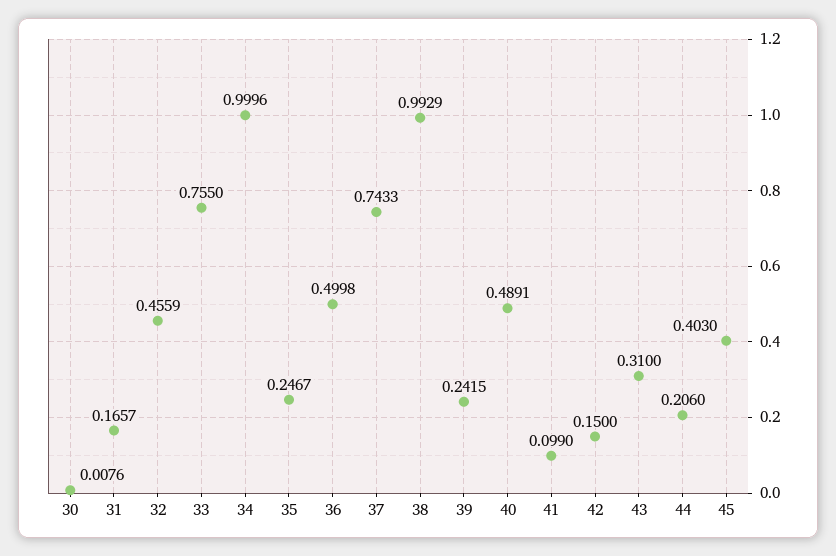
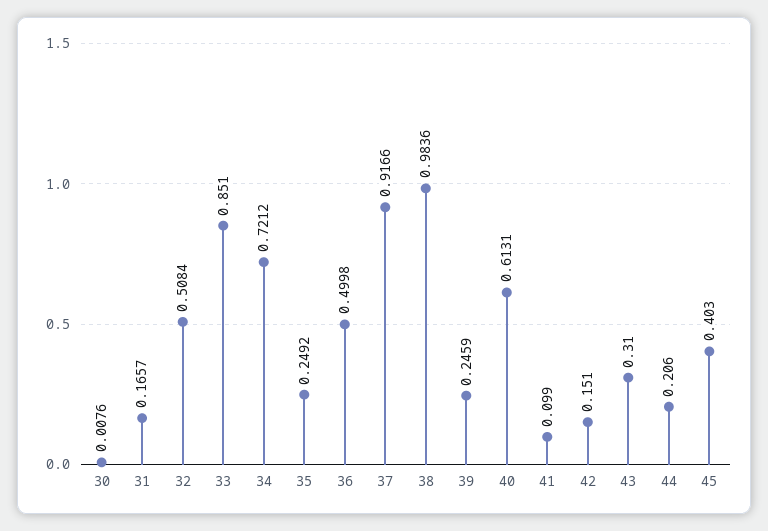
  {
    "30": 0.0076,
    "31": 0.1657,
-   "32": 0.4559,
+   "32": 0.5084,
-   "33": 0.755,
+   "33": 0.851,
-   "34": 0.9996,
+   "34": 0.7212,
-   "35": 0.2467,
+   "35": 0.2492,
    "36": 0.4998,
-   "37": 0.7433,
+   "37": 0.9166,
-   "38": 0.9929,
+   "38": 0.9836,
-   "39": 0.2415,
+   "39": 0.2459,
-   "40": 0.4891,
+   "40": 0.6131,
    "41": 0.099,
-   "42": 0.15,
+   "42": 0.151,
    "43": 0.31,
    "44": 0.206,
    "45": 0.403
  }

